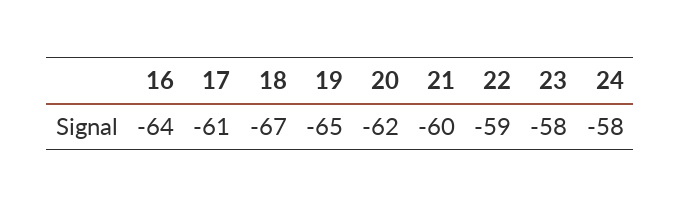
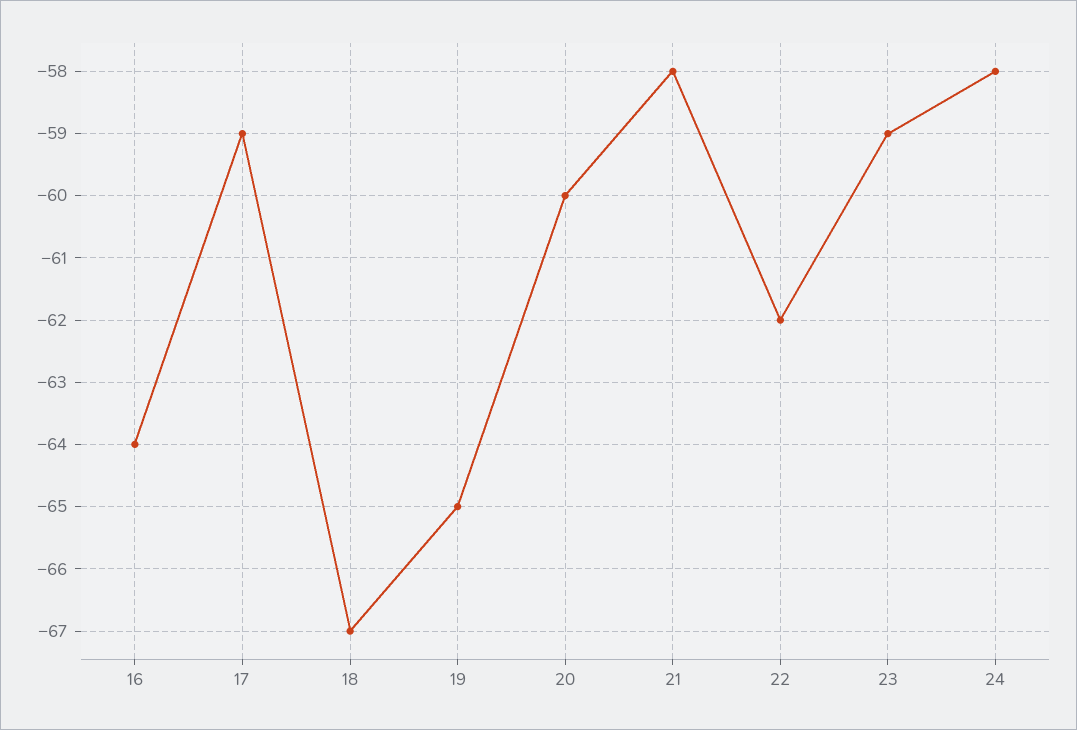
  {
    "16": -64,
-   "17": -61,
+   "17": -59,
    "18": -67,
    "19": -65,
-   "20": -62,
+   "20": -60,
-   "21": -60,
+   "21": -58,
-   "22": -59,
+   "22": -62,
-   "23": -58,
+   "23": -59,
    "24": -58
  }

